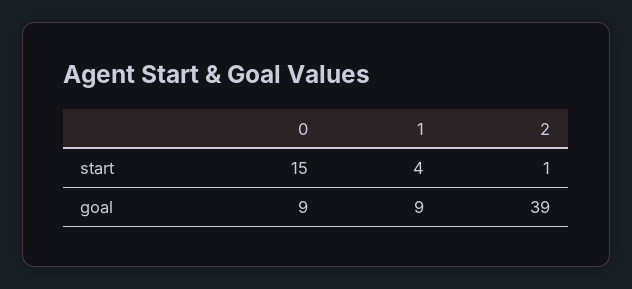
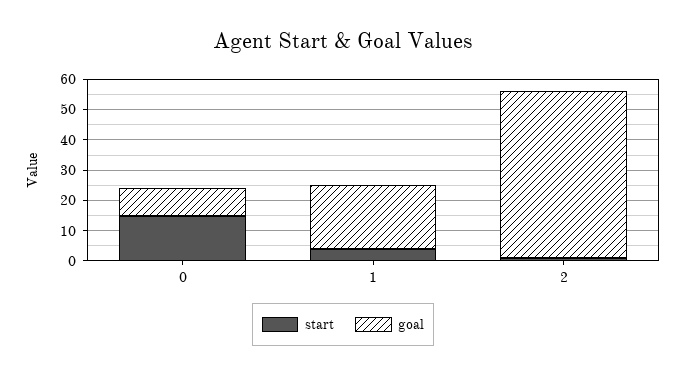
  {
    "start": {
      "0": 15,
      "1": 4,
      "2": 1
    },
    "goal": {
      "0": 9,
-     "1": 9,
+     "1": 20,
-     "2": 39
+     "2": 55
    }
  }

